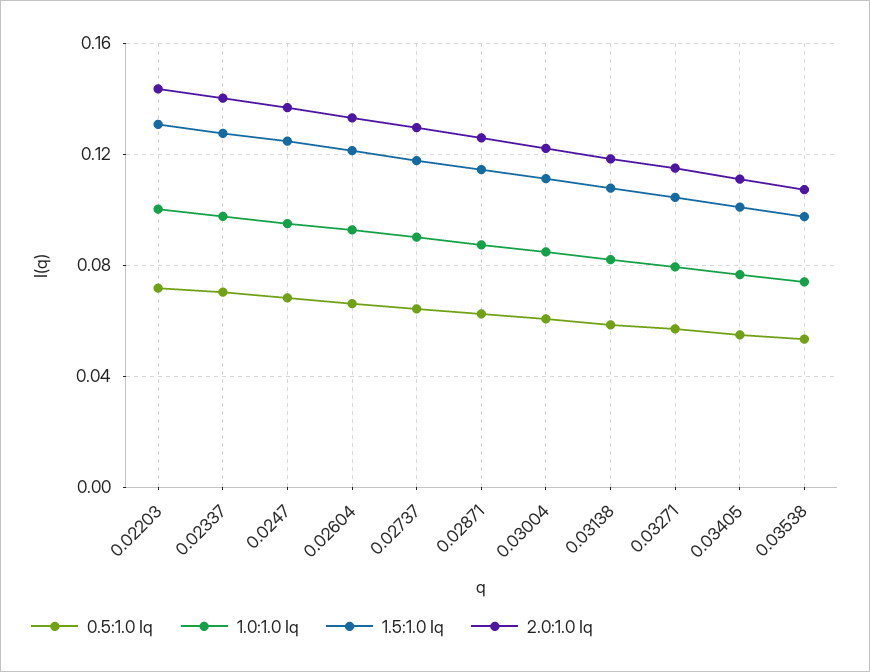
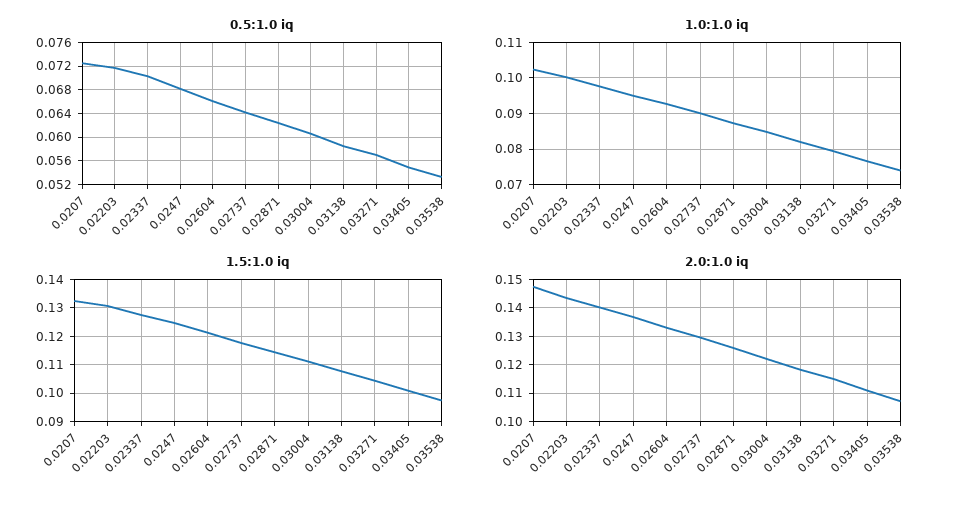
  {
    "0.5:1.0 Iq": {
      "0.02203": 0.072,
      "0.02337": 0.07,
      "0.0247": 0.068,
      "0.02604": 0.066,
      "0.02737": 0.064,
      "0.02871": 0.062,
      "0.03004": 0.06,
      "0.03138": 0.058,
      "0.03271": 0.058,
      "0.03405": 0.054,
-     "0.03538": 0.054
+     "0.03538": 0.054,
+     "0.0207": 0.072
    },
    "1.0:1.0 Iq": {
      "0.02203": 0.1,
      "0.02337": 0.098,
      "0.0247": 0.096,
      "0.02604": 0.092,
      "0.02737": 0.09,
      "0.02871": 0.088,
      "0.03004": 0.084,
      "0.03138": 0.082,
      "0.03271": 0.08,
      "0.03405": 0.076,
-     "0.03538": 0.074
+     "0.03538": 0.074,
+     "0.0207": 0.102
    },
    "1.5:1.0 Iq": {
      "0.02203": 0.13,
      "0.02337": 0.1275,
      "0.0247": 0.125,
      "0.02604": 0.1225,
      "0.02737": 0.1175,
      "0.02871": 0.115,
      "0.03004": 0.11,
      "0.03138": 0.1075,
      "0.03271": 0.105,
      "0.03405": 0.1,
-     "0.03538": 0.0975
+     "0.03538": 0.0975,
+     "0.0207": 0.1325
    },
    "2.0:1.0 Iq": {
      "0.02203": 0.1425,
      "0.02337": 0.14,
      "0.0247": 0.1375,
      "0.02604": 0.1325,
      "0.02737": 0.13,
      "0.02871": 0.125,
      "0.03004": 0.1225,
      "0.03138": 0.1175,
      "0.03271": 0.115,
      "0.03405": 0.11,
-     "0.03538": 0.1075
+     "0.03538": 0.1075,
+     "0.0207": 0.1475
    }
  }

